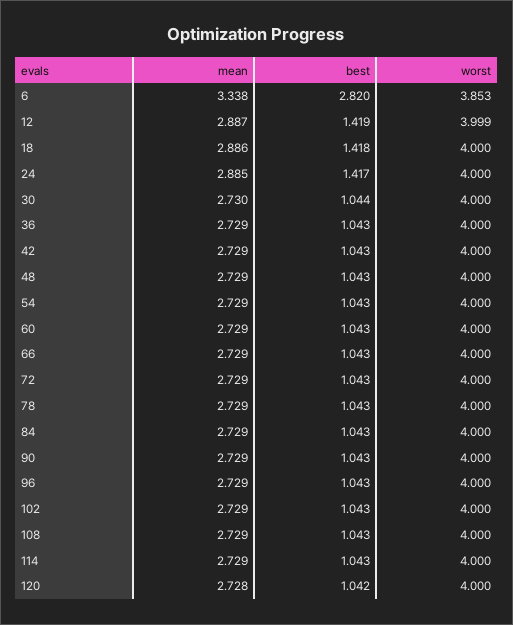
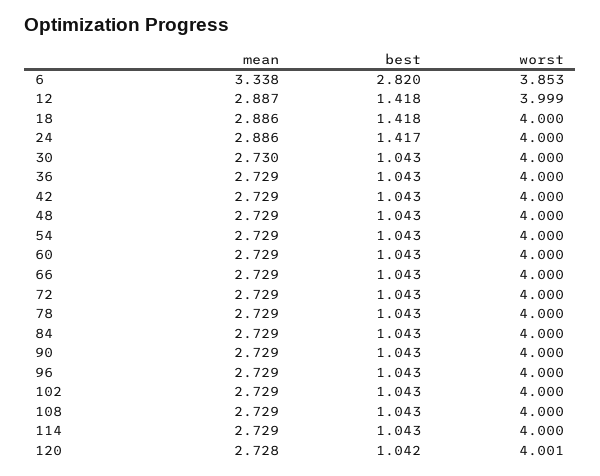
  {
    "mean": {
      "6": 3.338,
      "12": 2.887,
      "18": 2.886,
-     "24": 2.885,
+     "24": 2.886,
      "30": 2.73,
      "36": 2.729,
      "42": 2.729,
      "48": 2.729,
      "54": 2.729,
      "60": 2.729,
      "66": 2.729,
      "72": 2.729,
      "78": 2.729,
      "84": 2.729,
      "90": 2.729,
      "96": 2.729,
      "102": 2.729,
      "108": 2.729,
      "114": 2.729,
      "120": 2.728
    },
    "best": {
      "6": 2.82,
-     "12": 1.419,
+     "12": 1.418,
      "18": 1.418,
      "24": 1.417,
-     "30": 1.044,
+     "30": 1.043,
      "36": 1.043,
      "42": 1.043,
      "48": 1.043,
      "54": 1.043,
      "60": 1.043,
      "66": 1.043,
      "72": 1.043,
      "78": 1.043,
      "84": 1.043,
      "90": 1.043,
      "96": 1.043,
      "102": 1.043,
      "108": 1.043,
      "114": 1.043,
      "120": 1.042
    },
    "worst": {
      "6": 3.853,
      "12": 3.999,
      "18": 4,
      "24": 4,
      "30": 4,
      "36": 4,
      "42": 4,
      "48": 4,
      "54": 4,
      "60": 4,
      "66": 4,
      "72": 4,
      "78": 4,
      "84": 4,
      "90": 4,
      "96": 4,
      "102": 4,
      "108": 4,
      "114": 4,
-     "120": 4
+     "120": 4.001
    }
  }

